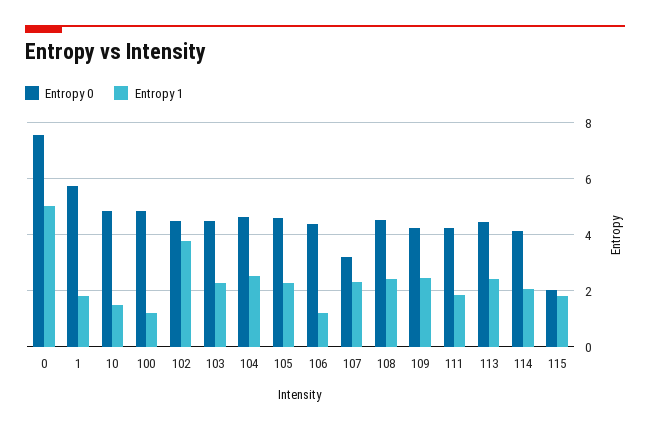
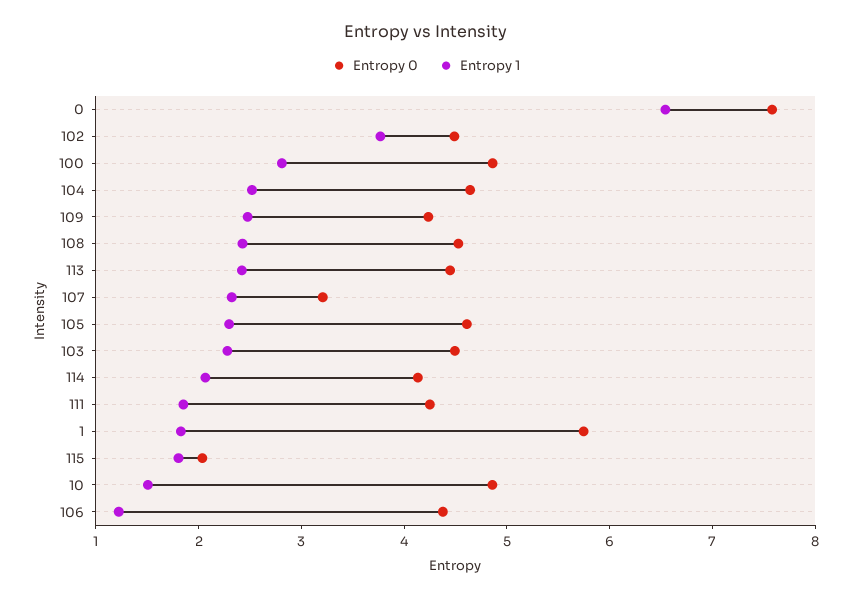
  {
    "Entropy 0": {
      "0": 7.6,
      "1": 5.8,
      "10": 4.8,
      "100": 4.8,
      "102": 4.4,
      "103": 4.4,
      "104": 4.6,
      "105": 4.6,
      "106": 4.4,
      "107": 3.2,
      "108": 4.6,
      "109": 4.2,
      "111": 4.2,
      "113": 4.4,
      "114": 4.2,
      "115": 2
    },
    "Entropy 1": {
-     "0": 5,
+     "0": 6.6,
      "1": 1.8,
      "10": 1.6,
-     "100": 1.25,
+     "100": 2.8,
      "102": 3.8,
      "103": 2.2,
      "104": 2.6,
      "105": 2.2,
      "106": 1.2,
      "107": 2.4,
      "108": 2.4,
      "109": 2.4,
      "111": 1.8,
      "113": 2.4,
      "114": 2,
      "115": 1.8
    }
  }

